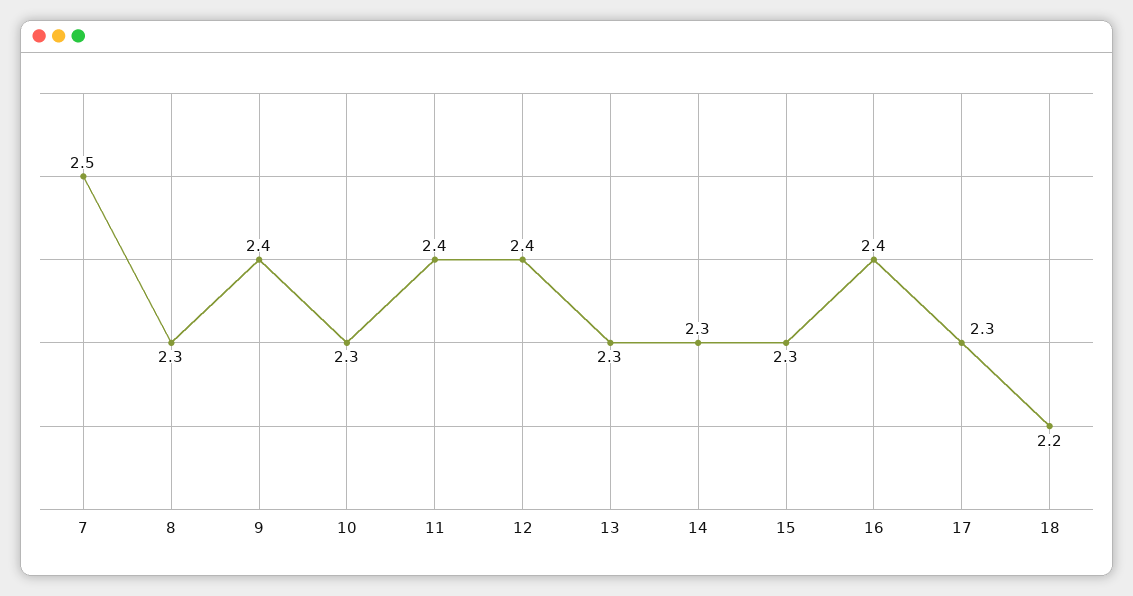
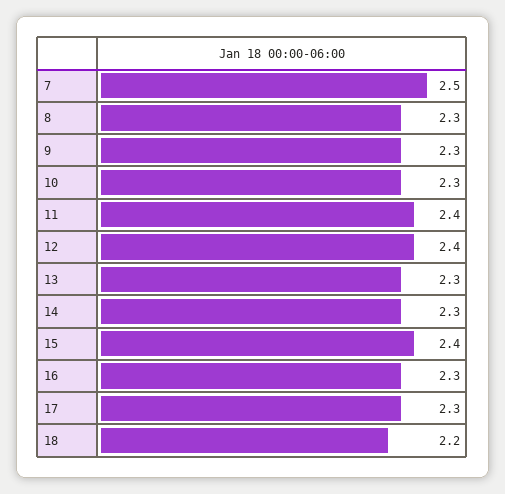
  {
    "7": 2.5,
    "8": 2.3,
-   "9": 2.4,
+   "9": 2.3,
    "10": 2.3,
    "11": 2.4,
    "12": 2.4,
    "13": 2.3,
    "14": 2.3,
-   "15": 2.3,
+   "15": 2.4,
-   "16": 2.4,
+   "16": 2.3,
    "17": 2.3,
    "18": 2.2
  }

